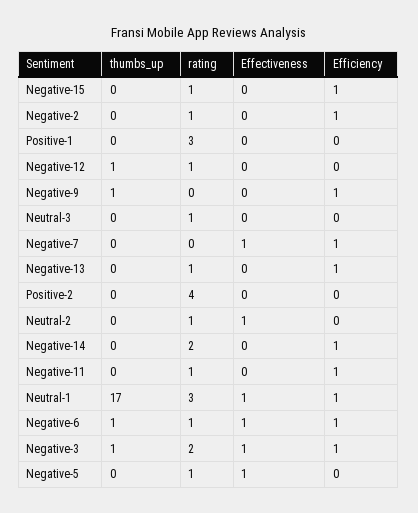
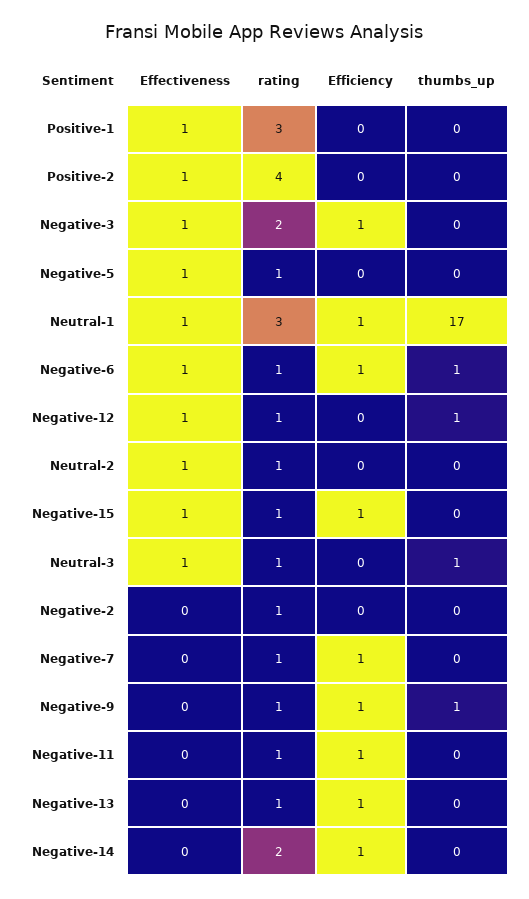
  {
    "thumbs_up": {
      "Negative-15": 0,
      "Negative-2": 0,
      "Positive-1": 0,
      "Negative-12": 1,
      "Negative-9": 1,
-     "Neutral-3": 0,
+     "Neutral-3": 1,
      "Negative-7": 0,
      "Negative-13": 0,
      "Positive-2": 0,
      "Neutral-2": 0,
      "Negative-14": 0,
      "Negative-11": 0,
      "Neutral-1": 17,
      "Negative-6": 1,
-     "Negative-3": 1,
+     "Negative-3": 0,
      "Negative-5": 0
    },
    "rating": {
      "Negative-15": 1,
      "Negative-2": 1,
      "Positive-1": 3,
      "Negative-12": 1,
-     "Negative-9": 0,
+     "Negative-9": 1,
      "Neutral-3": 1,
-     "Negative-7": 0,
+     "Negative-7": 1,
      "Negative-13": 1,
      "Positive-2": 4,
      "Neutral-2": 1,
      "Negative-14": 2,
      "Negative-11": 1,
      "Neutral-1": 3,
      "Negative-6": 1,
      "Negative-3": 2,
      "Negative-5": 1
    },
    "Effectiveness": {
-     "Negative-15": 0,
+     "Negative-15": 1,
      "Negative-2": 0,
-     "Positive-1": 0,
+     "Positive-1": 1,
-     "Negative-12": 0,
+     "Negative-12": 1,
      "Negative-9": 0,
-     "Neutral-3": 0,
+     "Neutral-3": 1,
-     "Negative-7": 1,
+     "Negative-7": 0,
      "Negative-13": 0,
-     "Positive-2": 0,
+     "Positive-2": 1,
      "Neutral-2": 1,
      "Negative-14": 0,
      "Negative-11": 0,
      "Neutral-1": 1,
      "Negative-6": 1,
      "Negative-3": 1,
      "Negative-5": 1
    },
    "Efficiency": {
      "Negative-15": 1,
-     "Negative-2": 1,
+     "Negative-2": 0,
      "Positive-1": 0,
      "Negative-12": 0,
      "Negative-9": 1,
      "Neutral-3": 0,
      "Negative-7": 1,
      "Negative-13": 1,
      "Positive-2": 0,
      "Neutral-2": 0,
      "Negative-14": 1,
      "Negative-11": 1,
      "Neutral-1": 1,
      "Negative-6": 1,
      "Negative-3": 1,
      "Negative-5": 0
    }
  }

